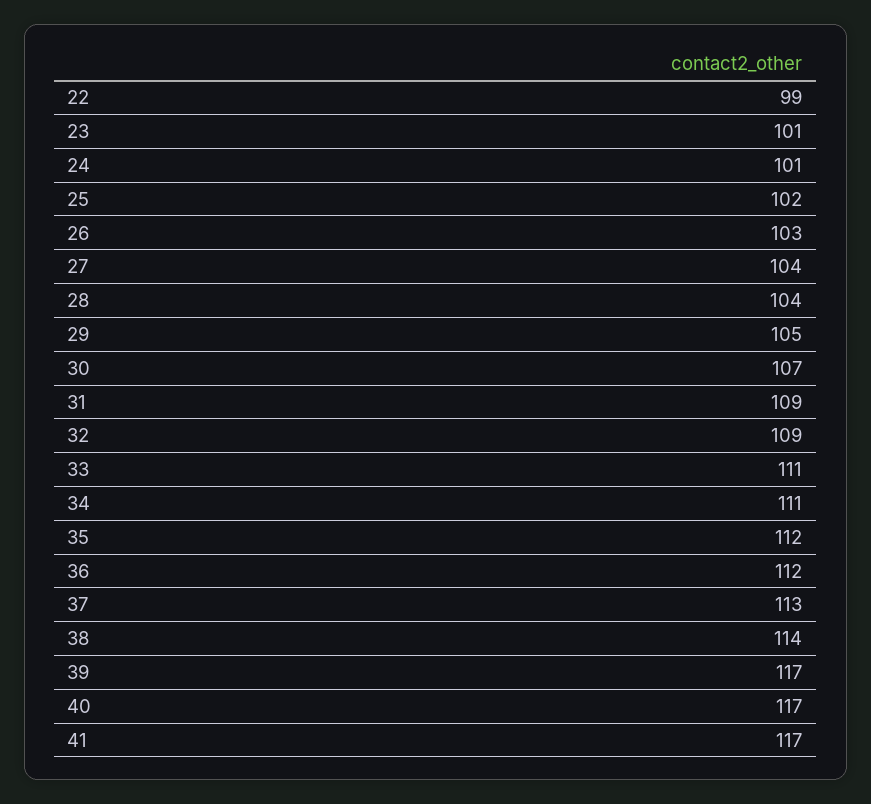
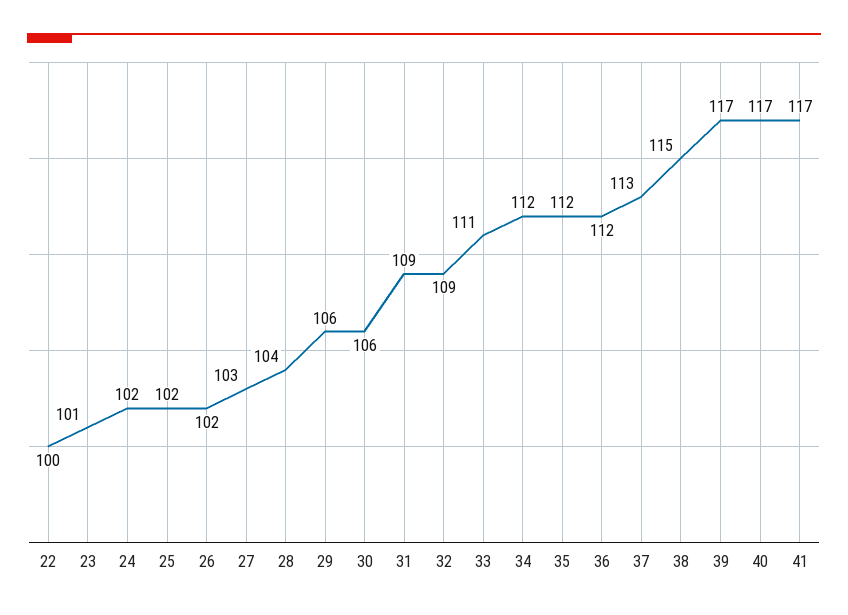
  {
-   "22": 99,
+   "22": 100,
    "23": 101,
-   "24": 101,
+   "24": 102,
    "25": 102,
-   "26": 103,
+   "26": 102,
-   "27": 104,
+   "27": 103,
    "28": 104,
-   "29": 105,
+   "29": 106,
-   "30": 107,
+   "30": 106,
    "31": 109,
    "32": 109,
    "33": 111,
-   "34": 111,
+   "34": 112,
    "35": 112,
    "36": 112,
    "37": 113,
-   "38": 114,
+   "38": 115,
    "39": 117,
    "40": 117,
    "41": 117
  }

